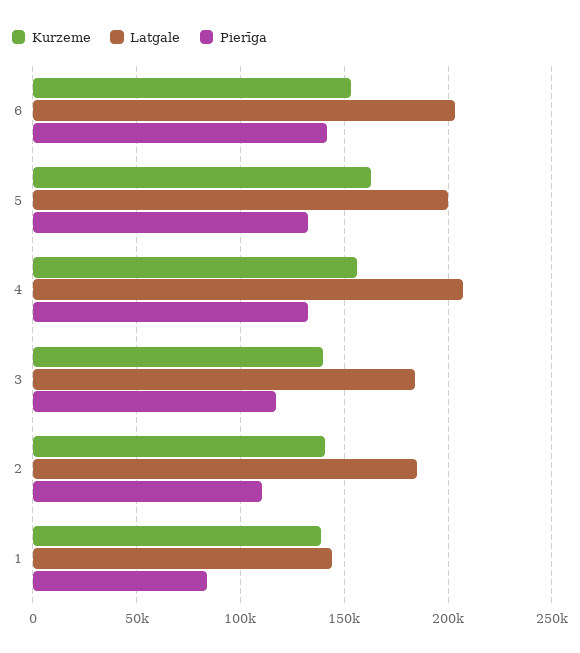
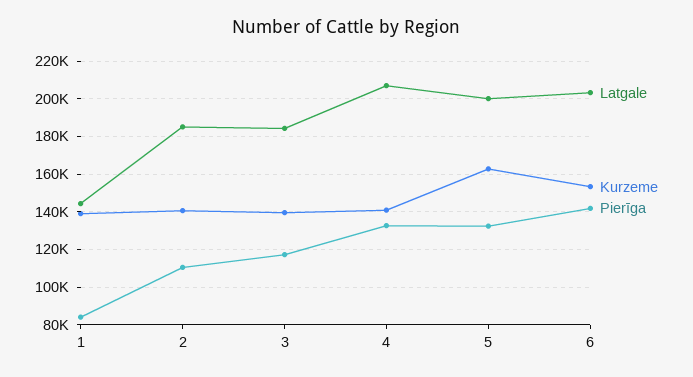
  {
    "Kurzeme": {
      "6": 155000,
      "5": 165000,
-     "4": 155000,
+     "4": 140000,
      "3": 140000,
      "2": 140000,
      "1": 140000
    },
    "Latgale": {
      "6": 205000,
      "5": 200000,
      "4": 205000,
      "3": 185000,
      "2": 185000,
      "1": 145000
    },
    "Pierīga": {
      "6": 140000,
      "5": 130000,
      "4": 135000,
      "3": 115000,
      "2": 110000,
      "1": 85000
    }
  }

